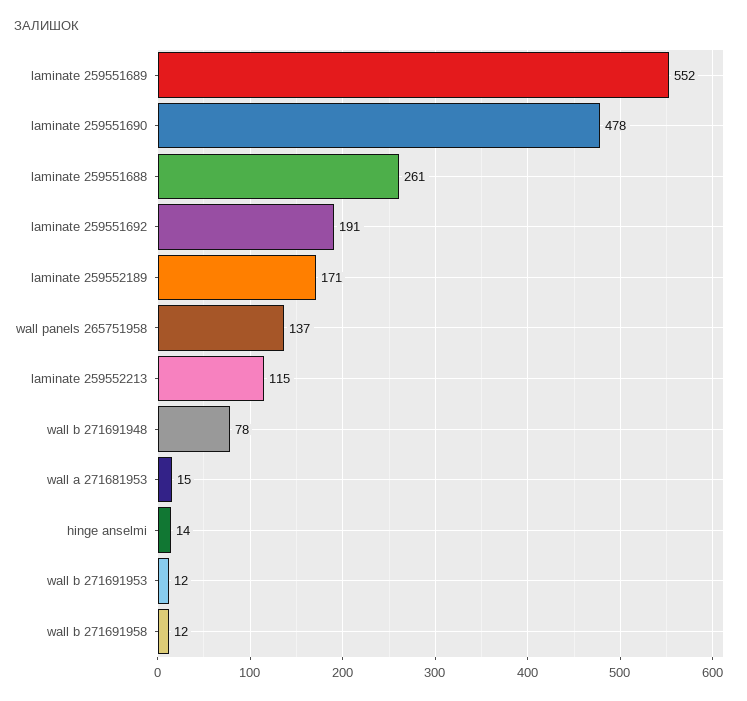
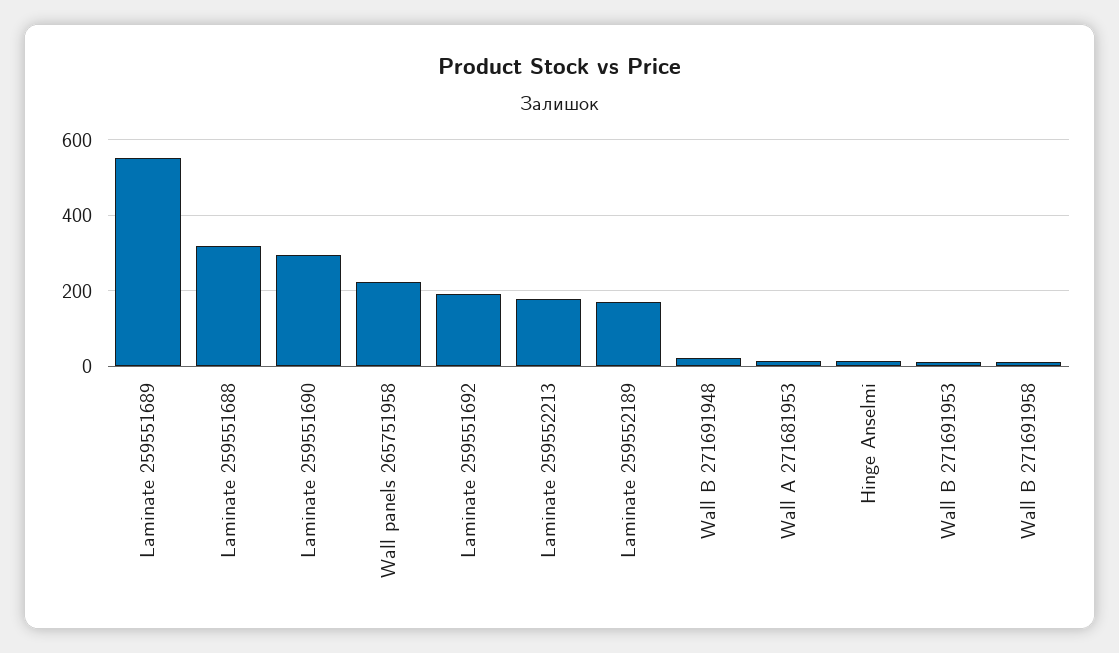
  {
    "laminate 259551689": 552,
-   "laminate 259551690": 478,
+   "laminate 259551690": 300,
-   "laminate 259551688": 261,
+   "laminate 259551688": 320,
    "laminate 259551692": 191,
    "laminate 259552189": 171,
-   "wall panels 265751958": 137,
+   "wall panels 265751958": 220,
-   "laminate 259552213": 115,
+   "laminate 259552213": 180,
-   "wall b 271691948": 78,
+   "wall b 271691948": 20,
    "wall а 271681953": 15,
    "hinge anselmi": 14,
    "wall b 271691953": 12,
    "wall b 271691958": 12
  }

